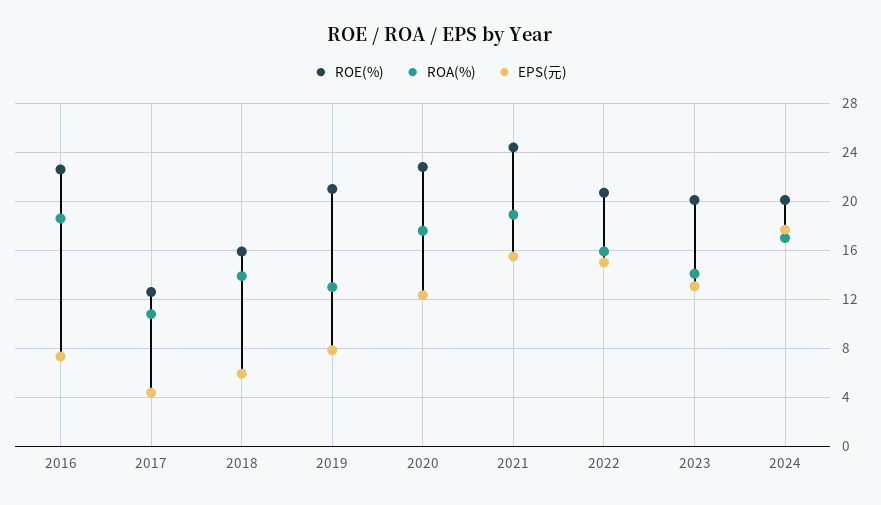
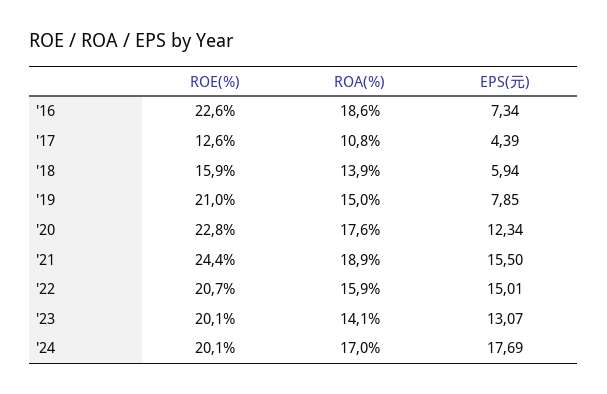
  {
    "ROE(%)": {
      "2016": 22.6,
      "2017": 12.6,
      "2018": 15.9,
      "2019": 21,
      "2020": 22.8,
      "2021": 24.4,
      "2022": 20.7,
      "2023": 20.1,
      "2024": 20.1
    },
    "ROA(%)": {
      "2016": 18.6,
      "2017": 10.8,
      "2018": 13.9,
-     "2019": 13,
+     "2019": 15,
      "2020": 17.6,
      "2021": 18.9,
      "2022": 15.9,
      "2023": 14.1,
      "2024": 17
    },
    "EPS(元)": {
      "2016": 7.34,
      "2017": 4.39,
      "2018": 5.94,
      "2019": 7.85,
      "2020": 12.34,
      "2021": 15.5,
      "2022": 15.01,
      "2023": 13.07,
      "2024": 17.69
    }
  }

